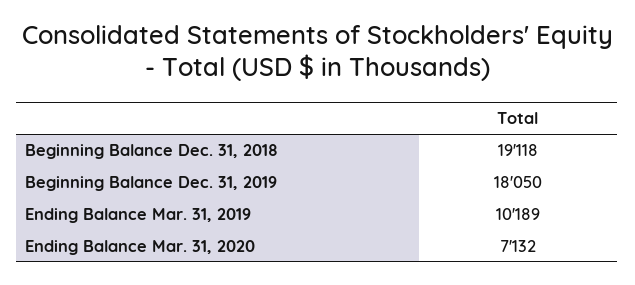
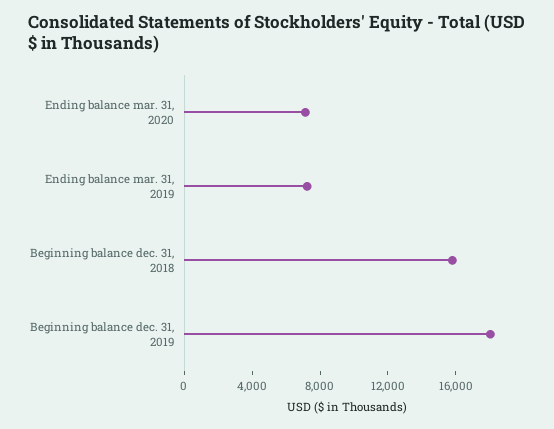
  {
-   "Beginning Balance Dec. 31, 2018": 19118,
+   "Beginning Balance Dec. 31, 2018": 16000,
    "Beginning Balance Dec. 31, 2019": 18050,
-   "Ending Balance Mar. 31, 2019": 10189,
+   "Ending Balance Mar. 31, 2019": 7000,
    "Ending Balance Mar. 31, 2020": 7132
  }

